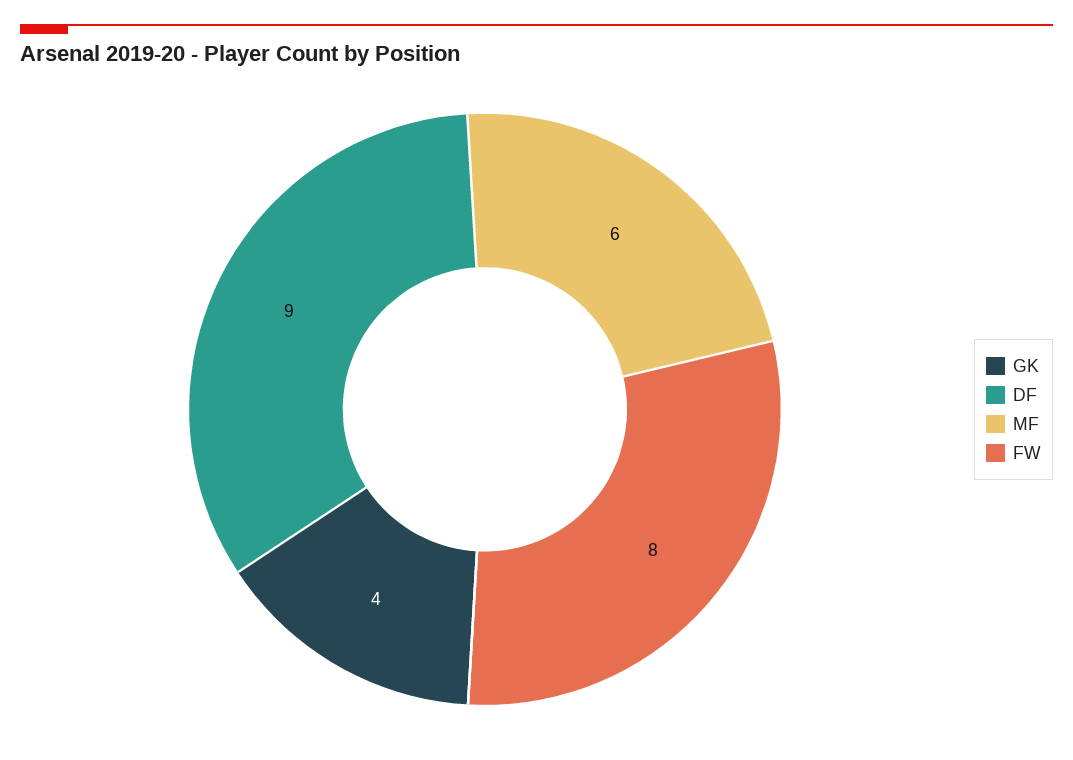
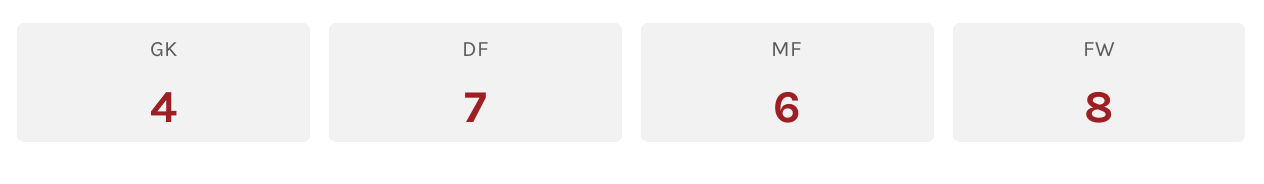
  {
    "GK": 4,
-   "DF": 9,
+   "DF": 7,
    "MF": 6,
    "FW": 8
  }

